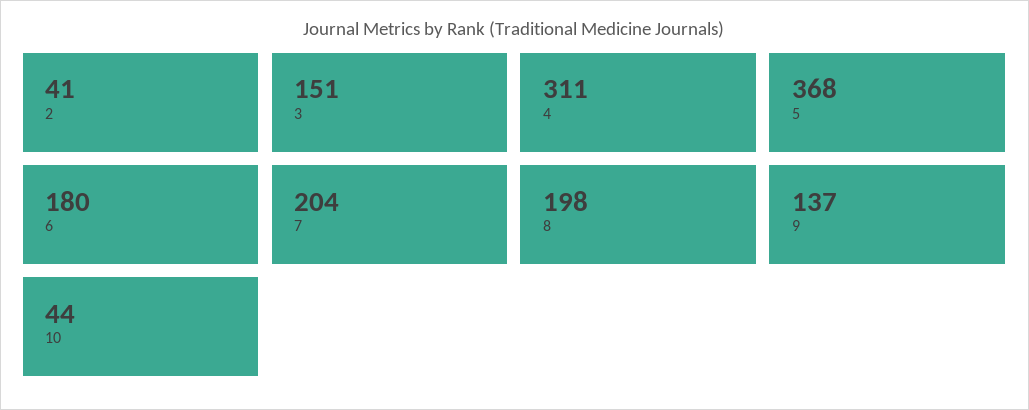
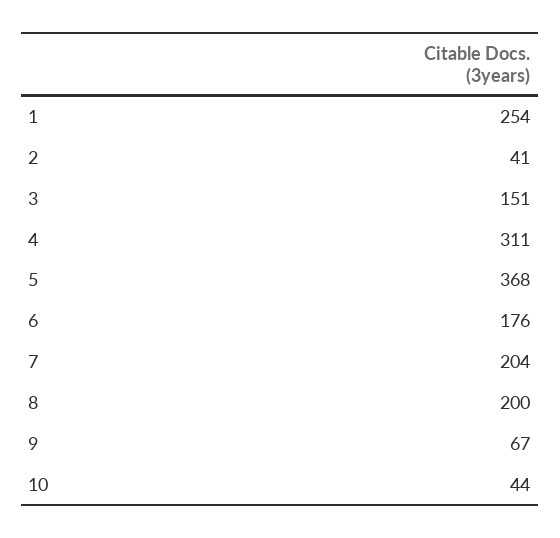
  {
    "2": 41,
    "3": 151,
    "4": 311,
    "5": 368,
-   "6": 180,
+   "6": 176,
    "7": 204,
-   "8": 198,
+   "8": 200,
-   "9": 137,
+   "9": 67,
-   "10": 44
+   "10": 44,
+   "1": 254
  }

